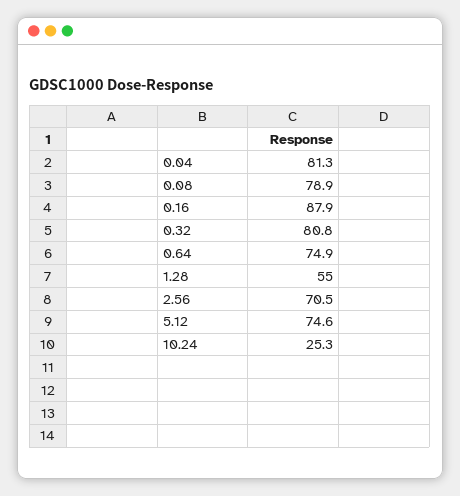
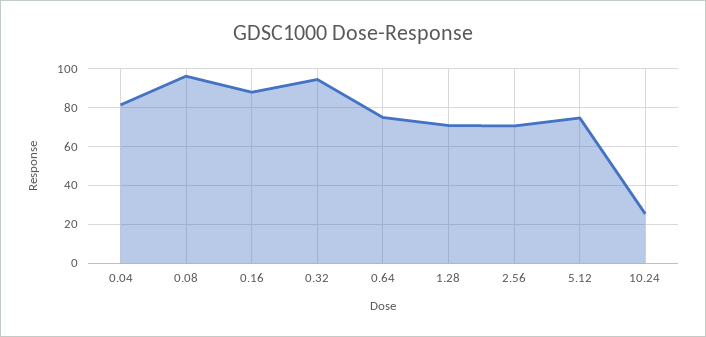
  {
    "0.04": 81.3,
-   "0.08": 78.9,
+   "0.08": 95,
    "0.16": 87.9,
-   "0.32": 80.8,
+   "0.32": 95,
    "0.64": 74.9,
-   "1.28": 55,
+   "1.28": 70,
    "2.56": 70.5,
    "5.12": 74.6,
    "10.24": 25.3
  }

